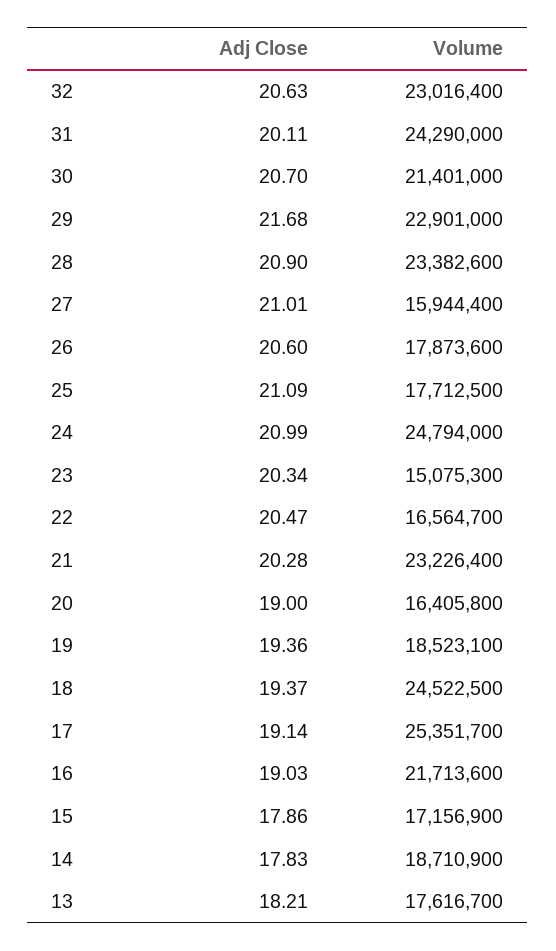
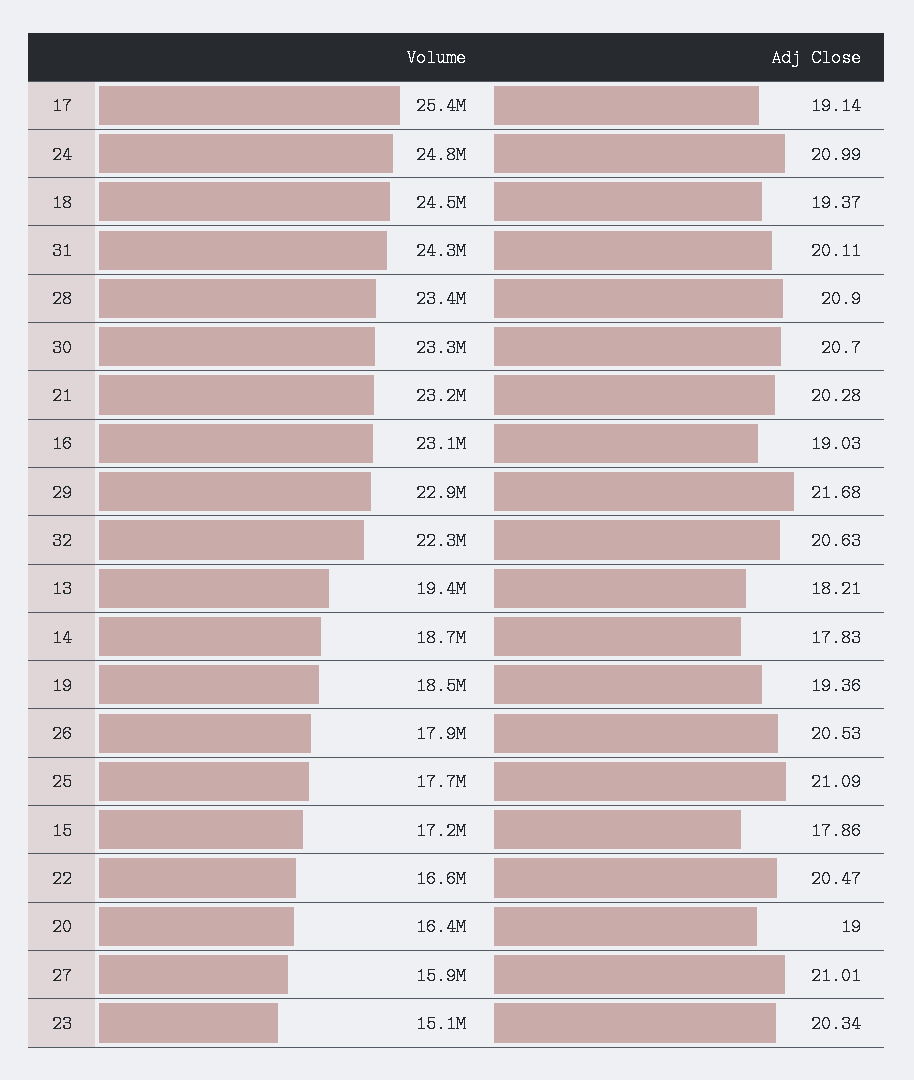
  {
    "Adj Close": {
      "32": 20.63,
      "31": 20.11,
      "30": 20.7,
      "29": 21.68,
      "28": 20.9,
      "27": 21.01,
-     "26": 20.6,
+     "26": 20.53,
      "25": 21.09,
      "24": 20.99,
      "23": 20.34,
      "22": 20.47,
      "21": 20.28,
      "20": 19,
      "19": 19.36,
      "18": 19.37,
      "17": 19.14,
      "16": 19.03,
      "15": 17.86,
      "14": 17.83,
      "13": 18.21
    },
    "Volume": {
-     "32": 23016400,
+     "32": 22300000,
      "31": 24290000,
-     "30": 21401000,
+     "30": 23300000,
      "29": 22901000,
      "28": 23382600,
      "27": 15944400,
      "26": 17873600,
      "25": 17712500,
      "24": 24794000,
      "23": 15075300,
      "22": 16564700,
      "21": 23226400,
      "20": 16405800,
      "19": 18523100,
      "18": 24522500,
      "17": 25351700,
-     "16": 21713600,
+     "16": 23100000,
      "15": 17156900,
      "14": 18710900,
-     "13": 17616700
+     "13": 19400000
    }
  }

